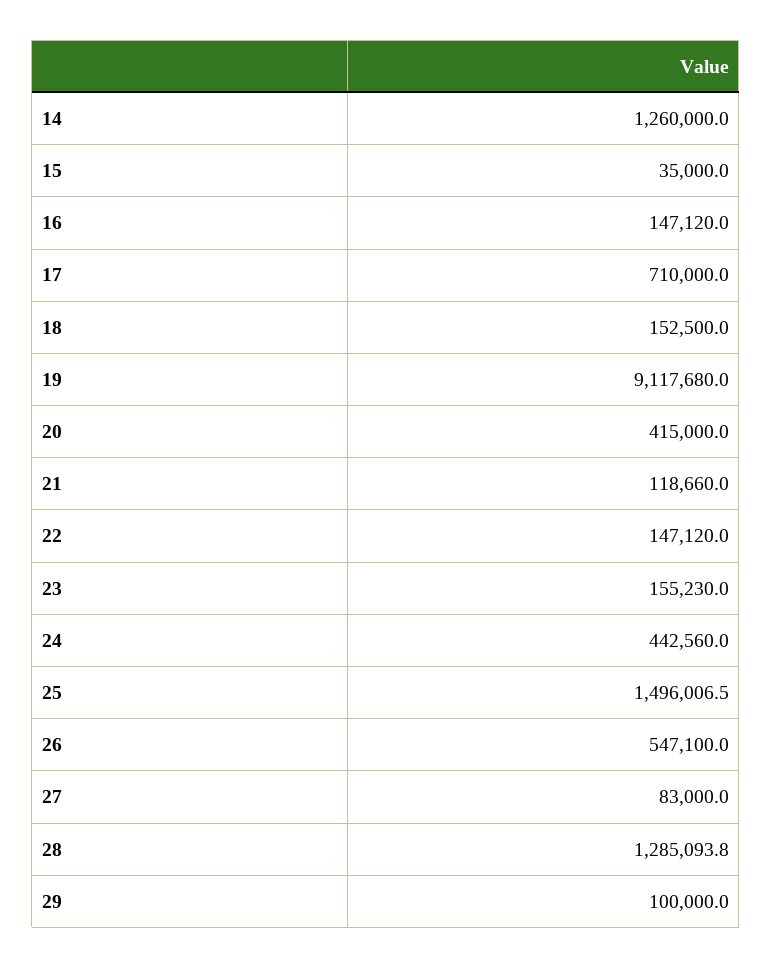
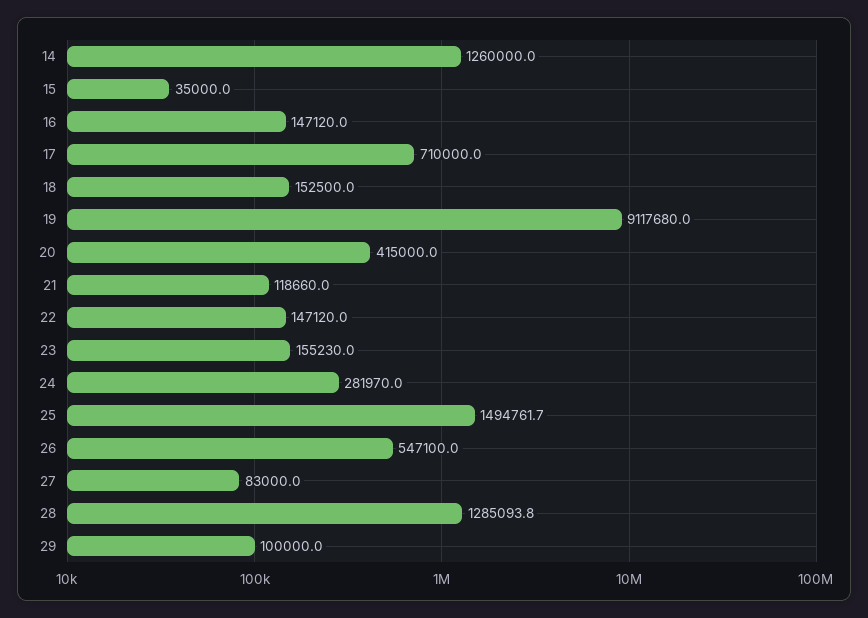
  {
    "14": 1260000,
    "15": 35000,
    "16": 147120,
    "17": 710000,
    "18": 152500,
    "19": 9117680,
    "20": 415000,
    "21": 118660,
    "22": 147120,
    "23": 155230,
-   "24": 442560,
+   "24": 281970,
-   "25": 1496006.5,
+   "25": 1494761.7,
    "26": 547100,
    "27": 83000,
    "28": 1285093.8,
    "29": 100000
  }

